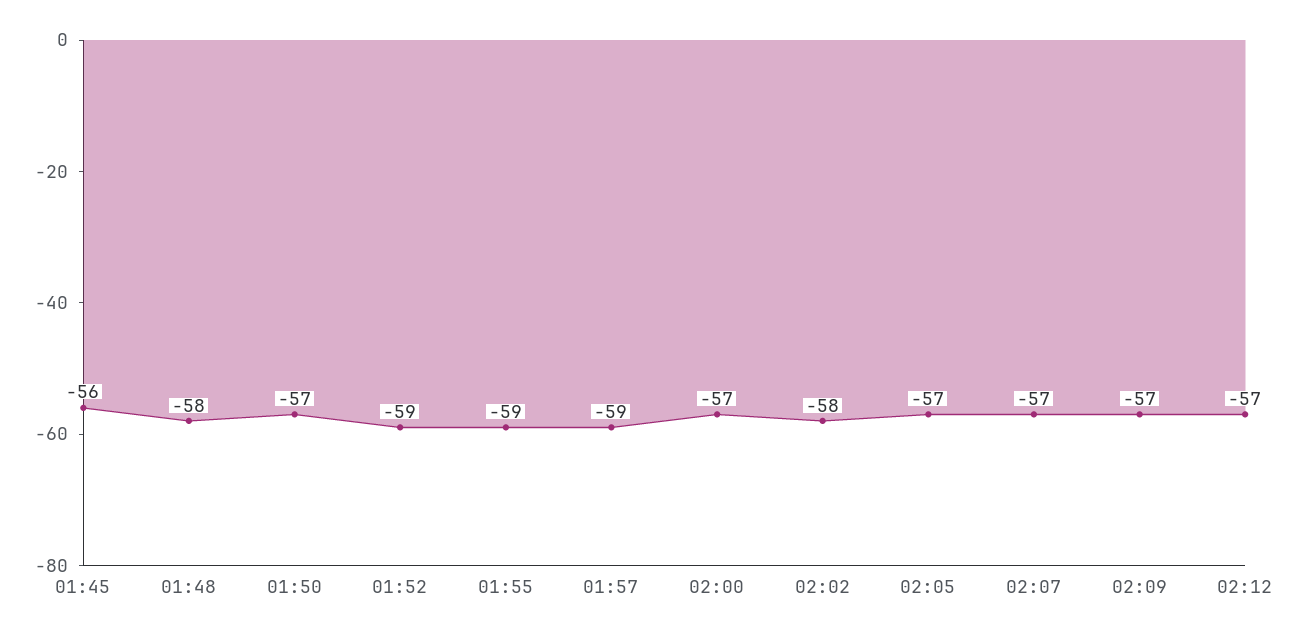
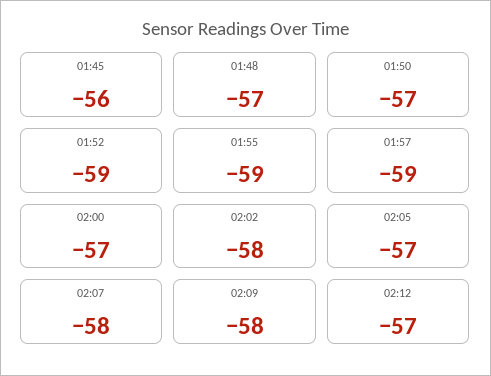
  {
    "01:45": -56,
-   "01:48": -58,
+   "01:48": -57,
    "01:50": -57,
    "01:52": -59,
    "01:55": -59,
    "01:57": -59,
    "02:00": -57,
    "02:02": -58,
    "02:05": -57,
-   "02:07": -57,
+   "02:07": -58,
-   "02:09": -57,
+   "02:09": -58,
    "02:12": -57
  }

